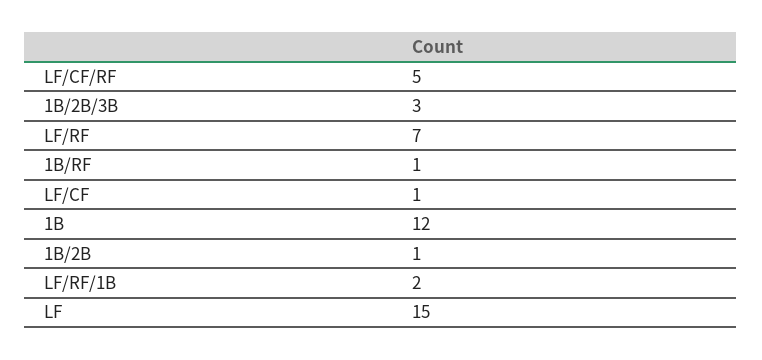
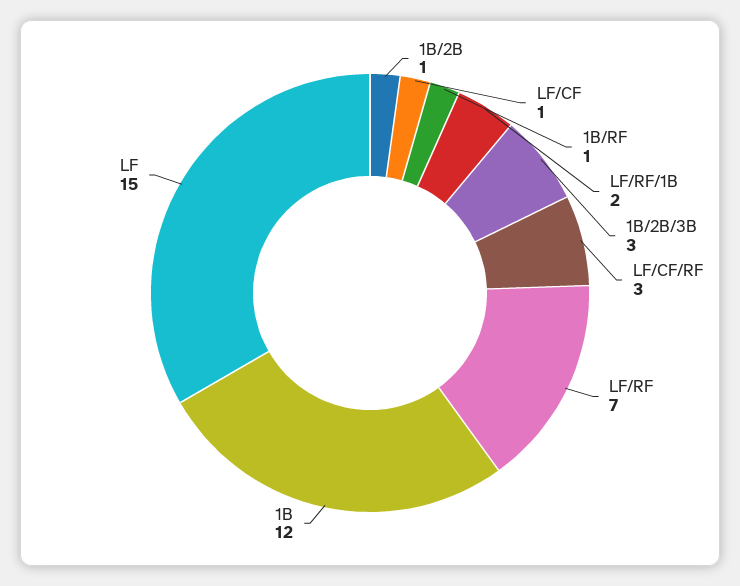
  {
-   "LF/CF/RF": 5,
+   "LF/CF/RF": 3,
    "1B/2B/3B": 3,
    "LF/RF": 7,
    "1B/RF": 1,
    "LF/CF": 1,
    "1B": 12,
    "1B/2B": 1,
    "LF/RF/1B": 2,
    "LF": 15
  }

